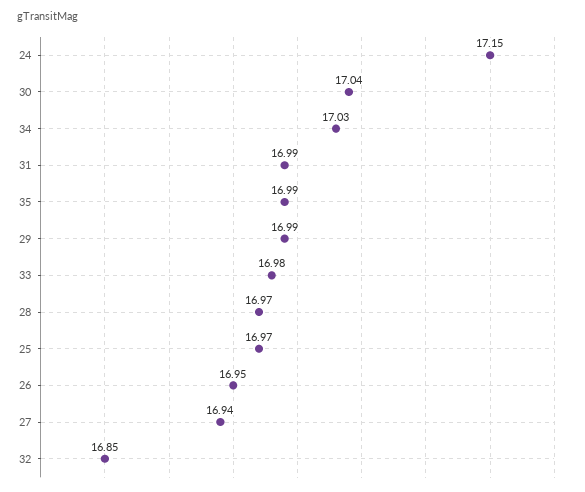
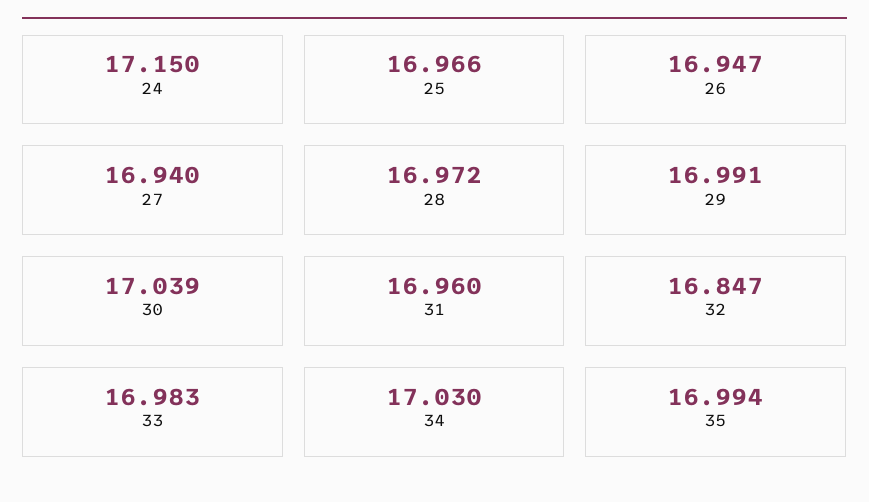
  {
    "24": 17.15,
    "30": 17.039,
    "34": 17.03,
-   "31": 16.99,
+   "31": 16.96,
    "35": 16.994,
    "29": 16.991,
    "33": 16.983,
    "28": 16.972,
    "25": 16.966,
    "26": 16.947,
    "27": 16.94,
    "32": 16.847
  }

